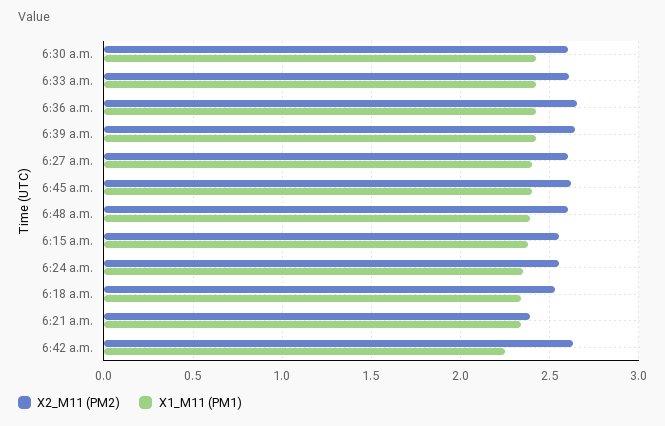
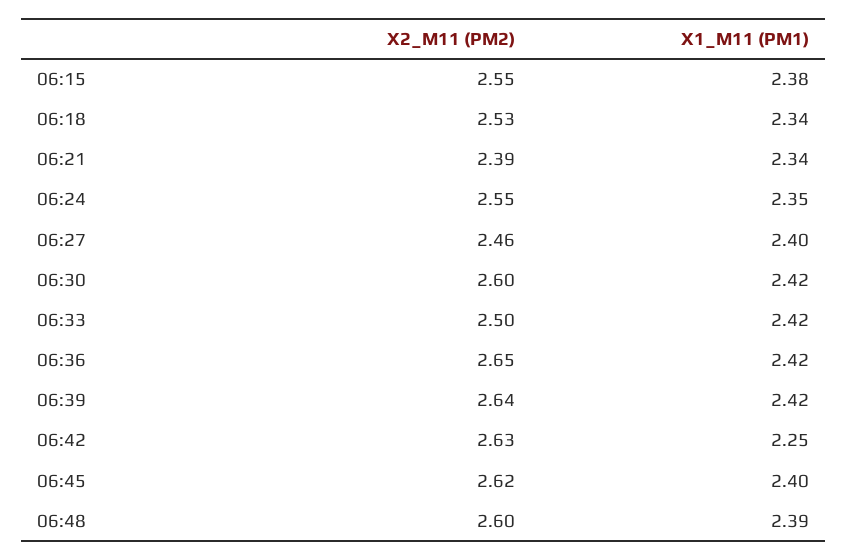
  {
    "X2_M11 (PM2)": {
      "6:30 a.m.": 2.6,
-     "6:33 a.m.": 2.6,
+     "6:33 a.m.": 2.5,
      "6:36 a.m.": 2.65,
      "6:39 a.m.": 2.64,
-     "6:27 a.m.": 2.6,
+     "6:27 a.m.": 2.46,
      "6:45 a.m.": 2.62,
      "6:48 a.m.": 2.6,
      "6:15 a.m.": 2.55,
      "6:24 a.m.": 2.55,
      "6:18 a.m.": 2.53,
      "6:21 a.m.": 2.39,
      "6:42 a.m.": 2.63
    },
    "X1_M11 (PM1)": {
      "6:30 a.m.": 2.42,
      "6:33 a.m.": 2.42,
      "6:36 a.m.": 2.42,
      "6:39 a.m.": 2.42,
      "6:27 a.m.": 2.4,
      "6:45 a.m.": 2.4,
      "6:48 a.m.": 2.39,
      "6:15 a.m.": 2.38,
      "6:24 a.m.": 2.35,
      "6:18 a.m.": 2.34,
      "6:21 a.m.": 2.34,
      "6:42 a.m.": 2.25
    }
  }

